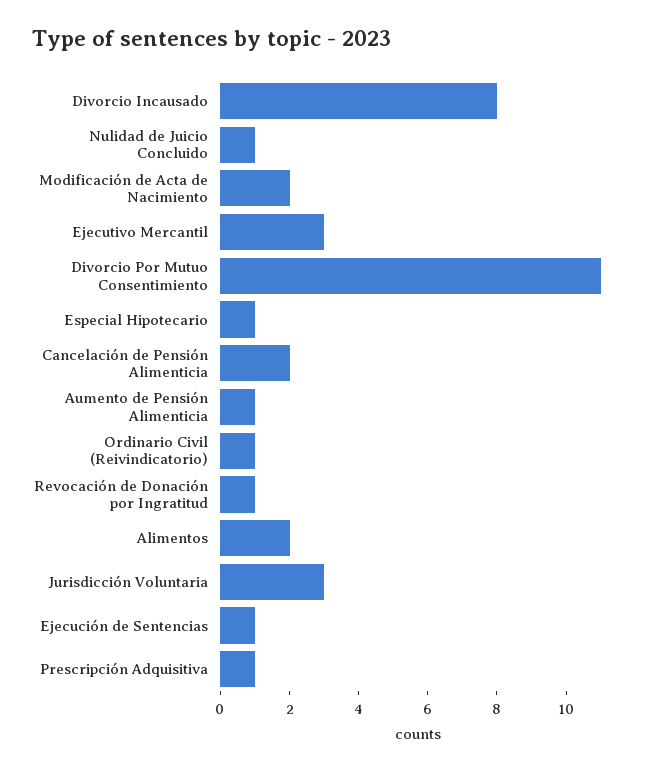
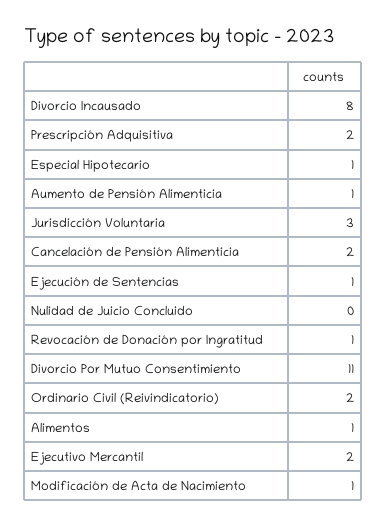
  {
    "Divorcio Incausado": 8,
-   "Nulidad de Juicio Concluido": 1,
+   "Nulidad de Juicio Concluido": 0,
-   "Modificación de Acta de Nacimiento": 2,
+   "Modificación de Acta de Nacimiento": 1,
-   "Ejecutivo Mercantil": 3,
+   "Ejecutivo Mercantil": 2,
    "Divorcio Por Mutuo Consentimiento": 11,
    "Especial Hipotecario": 1,
    "Cancelación de Pensión Alimenticia": 2,
    "Aumento de Pensión Alimenticia": 1,
-   "Ordinario Civil (Reivindicatorio)": 1,
+   "Ordinario Civil (Reivindicatorio)": 2,
    "Revocación de Donación por Ingratitud": 1,
-   "Alimentos": 2,
+   "Alimentos": 1,
    "Jurisdicción Voluntaria": 3,
    "Ejecución de Sentencias": 1,
-   "Prescripción Adquisitiva": 1
+   "Prescripción Adquisitiva": 2
  }

